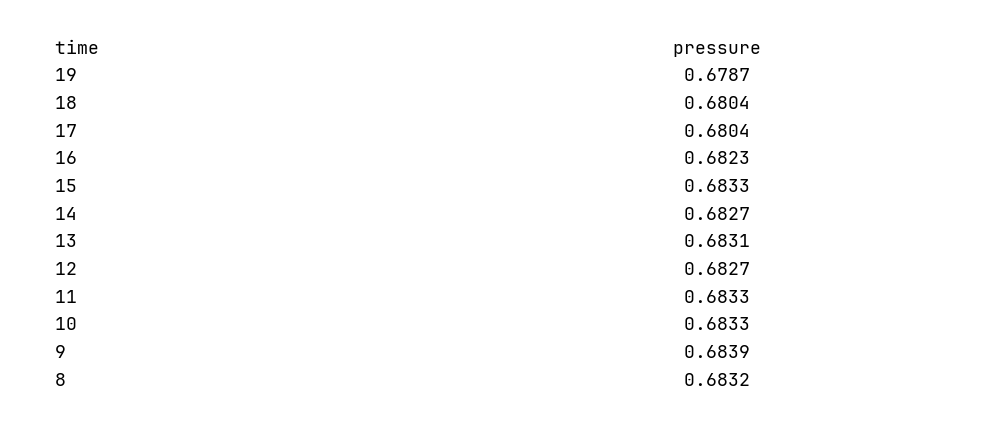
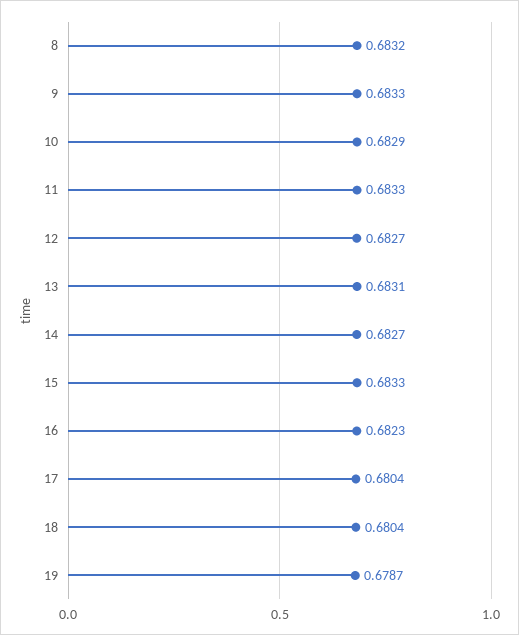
  {
    "19": 0.6787,
    "18": 0.6804,
    "17": 0.6804,
    "16": 0.6823,
    "15": 0.6833,
    "14": 0.6827,
    "13": 0.6831,
    "12": 0.6827,
    "11": 0.6833,
-   "10": 0.6833,
+   "10": 0.6829,
-   "9": 0.6839,
+   "9": 0.6833,
    "8": 0.6832
  }

